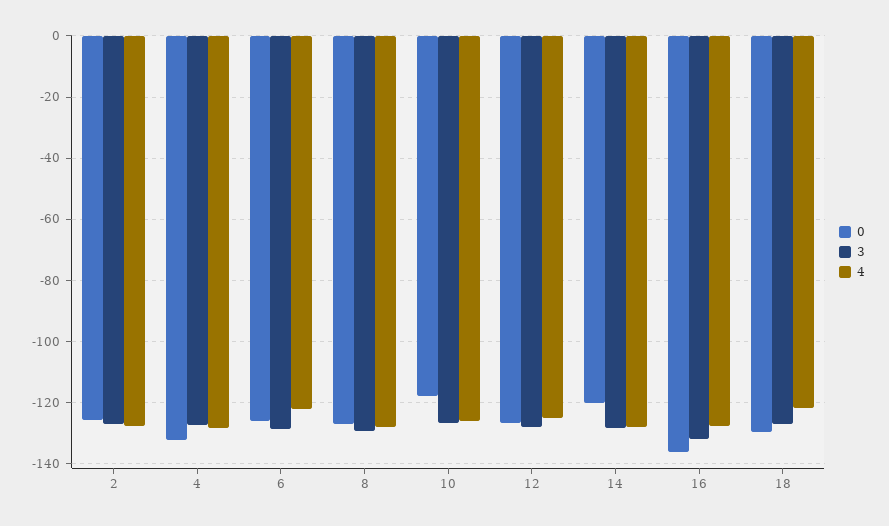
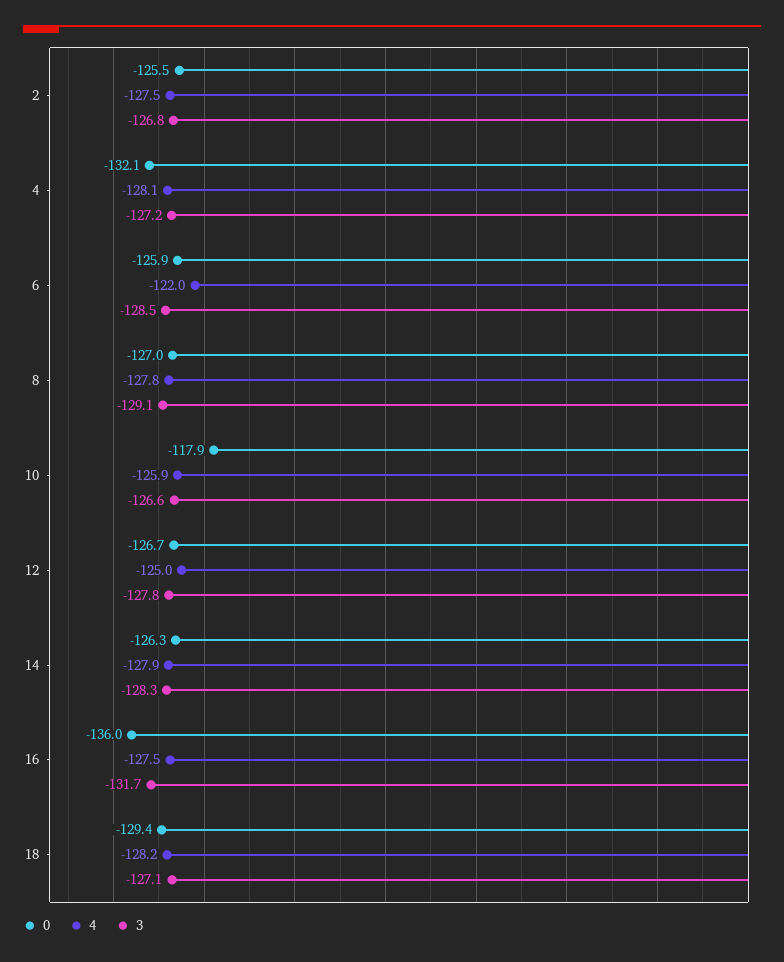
  {
    "0": {
      "2": -125.5,
      "4": -132.1,
      "6": -125.9,
      "8": -127,
      "10": -117.9,
      "12": -126.7,
-     "14": -120,
+     "14": -126.3,
      "16": -136,
      "18": -129.4
    },
    "3": {
      "2": -126.8,
      "4": -127.2,
      "6": -128.5,
      "8": -129.1,
      "10": -126.6,
      "12": -127.8,
      "14": -128.3,
      "16": -131.7,
      "18": -127.1
    },
    "4": {
      "2": -127.5,
      "4": -128.1,
      "6": -122,
      "8": -127.8,
      "10": -125.9,
      "12": -125,
      "14": -127.9,
      "16": -127.5,
-     "18": -122
+     "18": -128.2
    }
  }

